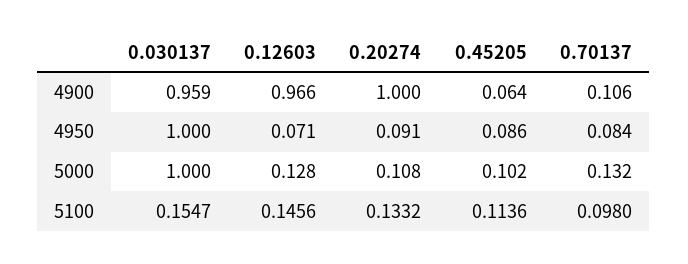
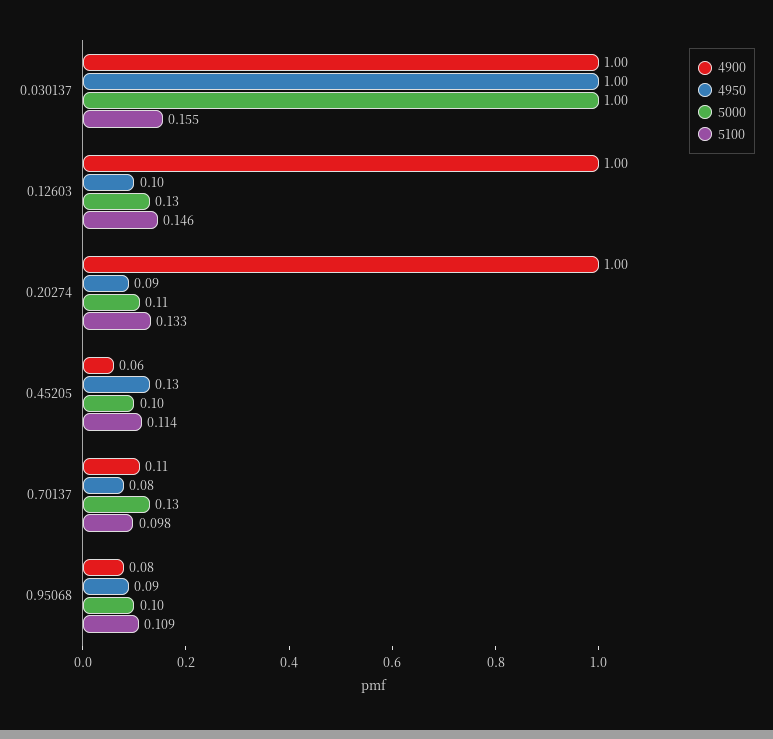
  {
    "4900": {
-     "0.030137": 0.959,
+     "0.030137": 1,
-     "0.12603": 0.966,
+     "0.12603": 1,
      "0.20274": 1,
      "0.45205": 0.064,
-     "0.70137": 0.106
+     "0.70137": 0.106,
+     "0.95068": 0.08
    },
    "4950": {
      "0.030137": 1,
-     "0.12603": 0.071,
+     "0.12603": 0.1,
      "0.20274": 0.091,
-     "0.45205": 0.086,
+     "0.45205": 0.13,
-     "0.70137": 0.084
+     "0.70137": 0.084,
+     "0.95068": 0.09
    },
    "5000": {
      "0.030137": 1,
      "0.12603": 0.128,
      "0.20274": 0.108,
      "0.45205": 0.102,
-     "0.70137": 0.132
+     "0.70137": 0.132,
+     "0.95068": 0.1
    },
    "5100": {
      "0.030137": 0.1547,
      "0.12603": 0.1456,
      "0.20274": 0.1332,
      "0.45205": 0.1136,
-     "0.70137": 0.098
+     "0.70137": 0.098,
+     "0.95068": 0.109
    }
  }

